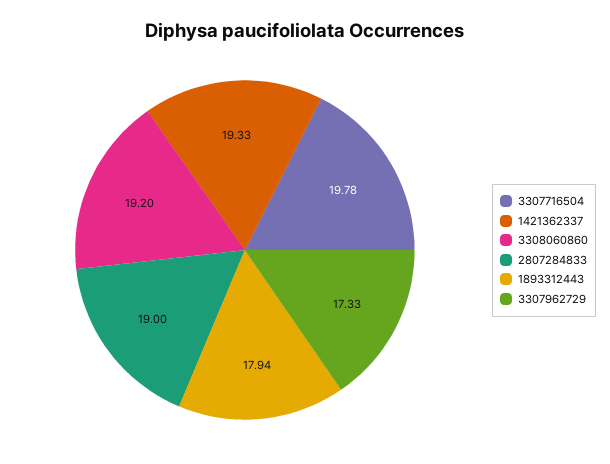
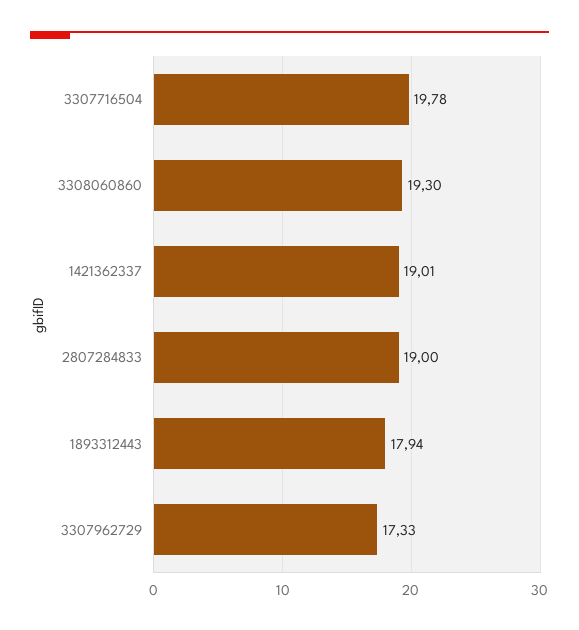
  {
    "3307716504": 19.78,
-   "1421362337": 19.33,
+   "1421362337": 19.01,
-   "3308060860": 19.2,
+   "3308060860": 19.3,
    "2807284833": 19,
    "1893312443": 17.94,
    "3307962729": 17.33
  }

